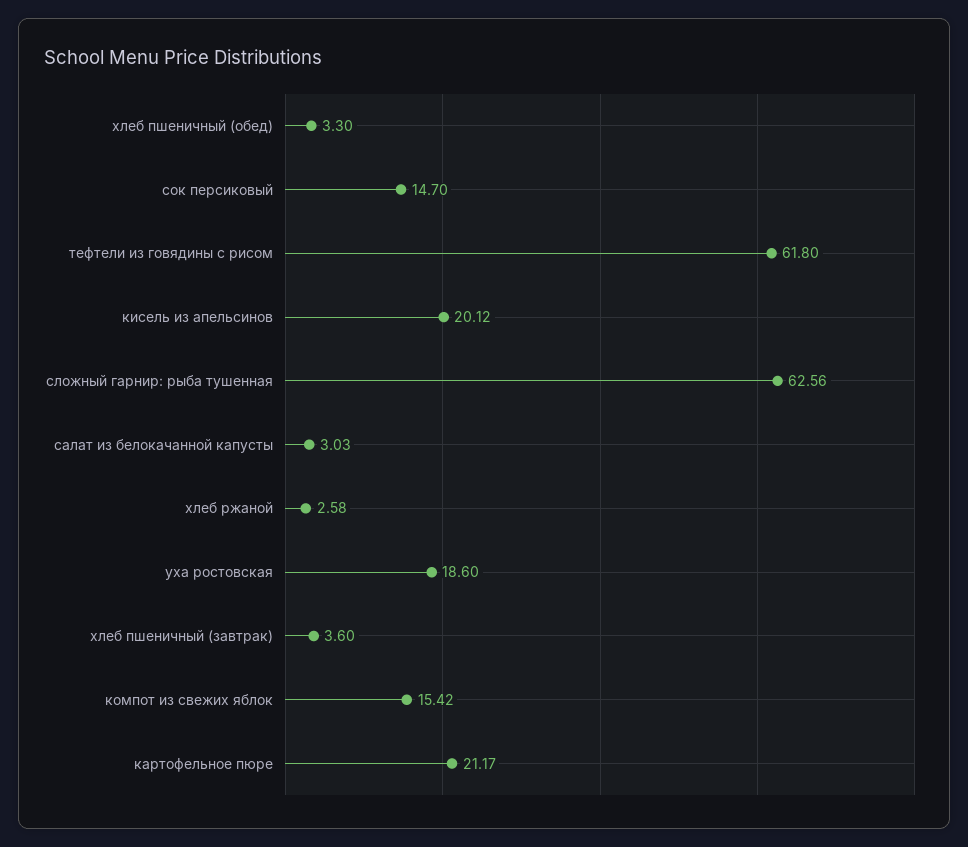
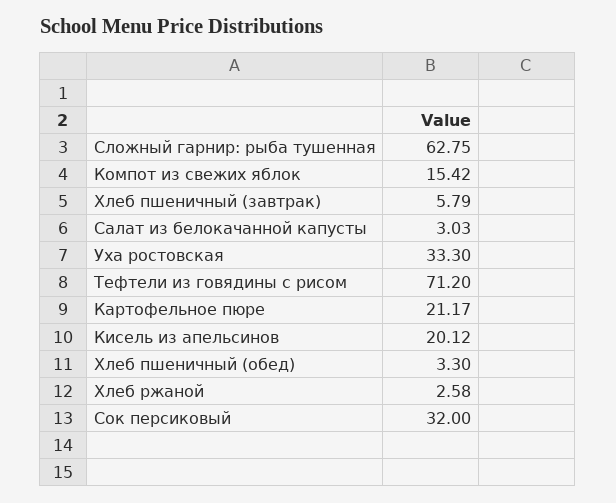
  {
    "хлеб пшеничный (обед)": 3.3,
-   "сок персиковый": 14.7,
+   "сок персиковый": 32,
-   "тефтели из говядины с рисом": 61.8,
+   "тефтели из говядины с рисом": 71.2,
    "кисель из апельсинов": 20.12,
-   "сложный гарнир: рыба тушенная": 62.56,
+   "сложный гарнир: рыба тушенная": 62.75,
    "салат из белокачанной капусты": 3.03,
    "хлеб ржаной": 2.58,
-   "уха ростовская": 18.6,
+   "уха ростовская": 33.3,
-   "хлеб пшеничный (завтрак)": 3.6,
+   "хлеб пшеничный (завтрак)": 5.79,
    "компот из свежих яблок": 15.42,
    "картофельное пюре": 21.17
  }

